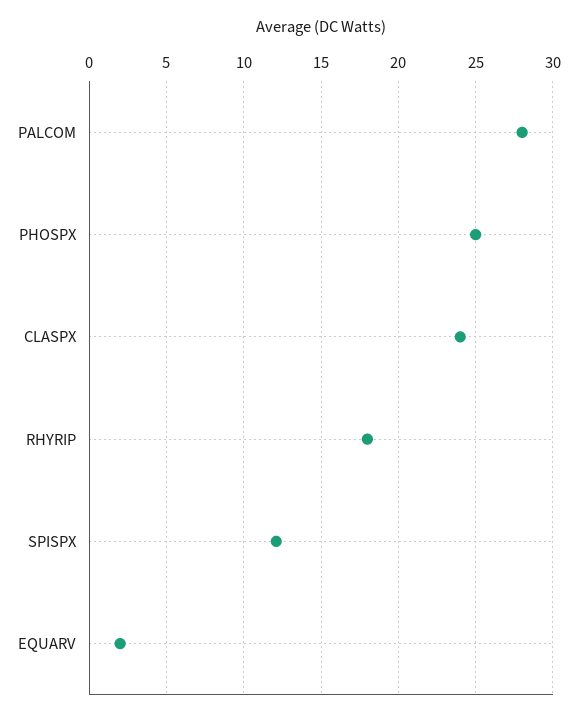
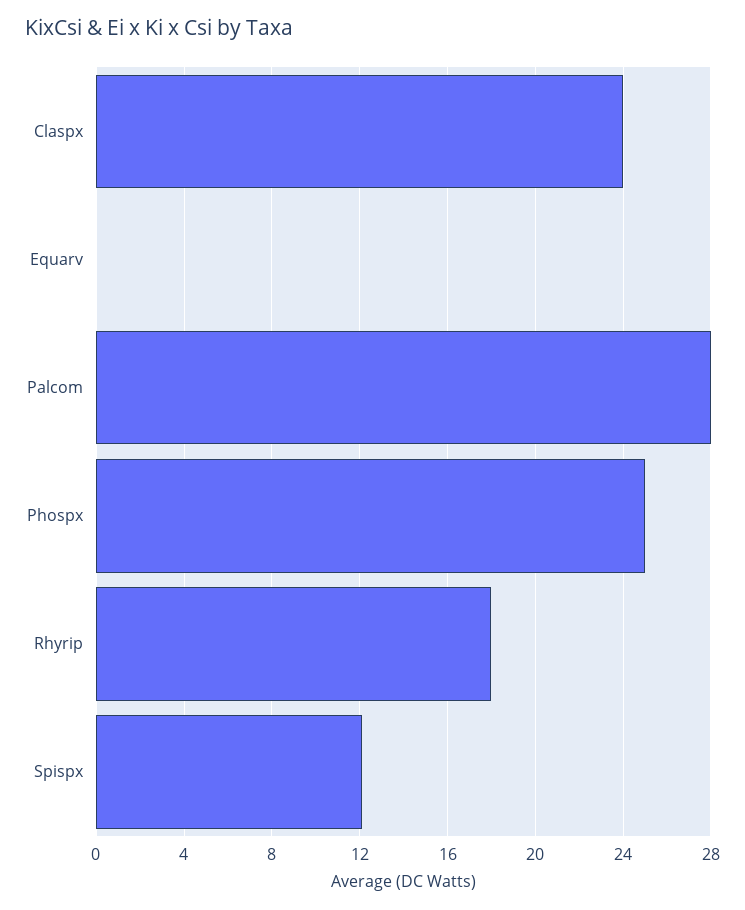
  {
    "PALCOM": 28,
    "PHOSPX": 25,
    "CLASPX": 24,
    "RHYRIP": 18,
    "SPISPX": 12,
-   "EQUARV": 2
+   "EQUARV": 0
  }

